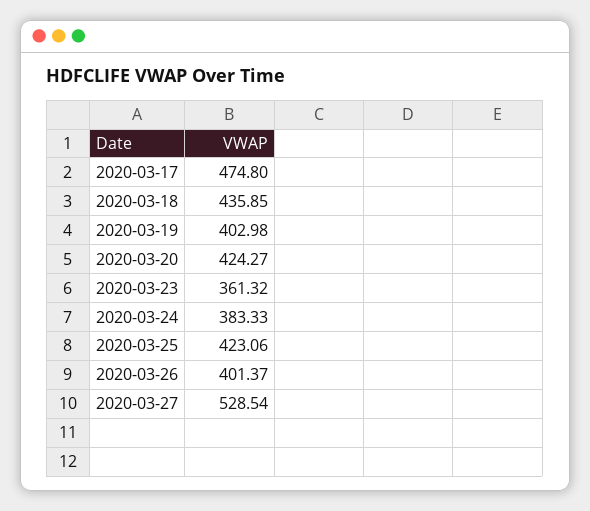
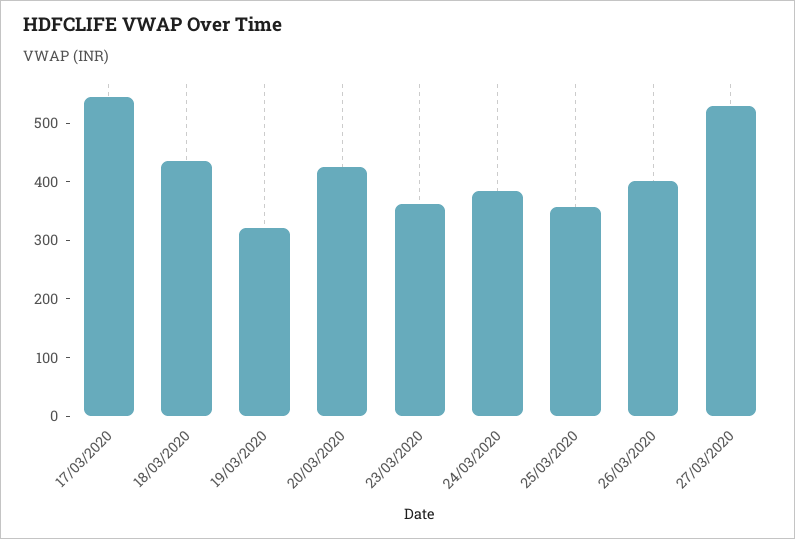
  {
-   "2020-03-17": 474.8,
+   "2020-03-17": 540,
    "2020-03-18": 435.85,
-   "2020-03-19": 402.98,
+   "2020-03-19": 320,
    "2020-03-20": 424.27,
    "2020-03-23": 361.32,
    "2020-03-24": 383.33,
-   "2020-03-25": 423.06,
+   "2020-03-25": 360,
    "2020-03-26": 401.37,
    "2020-03-27": 528.54
  }

